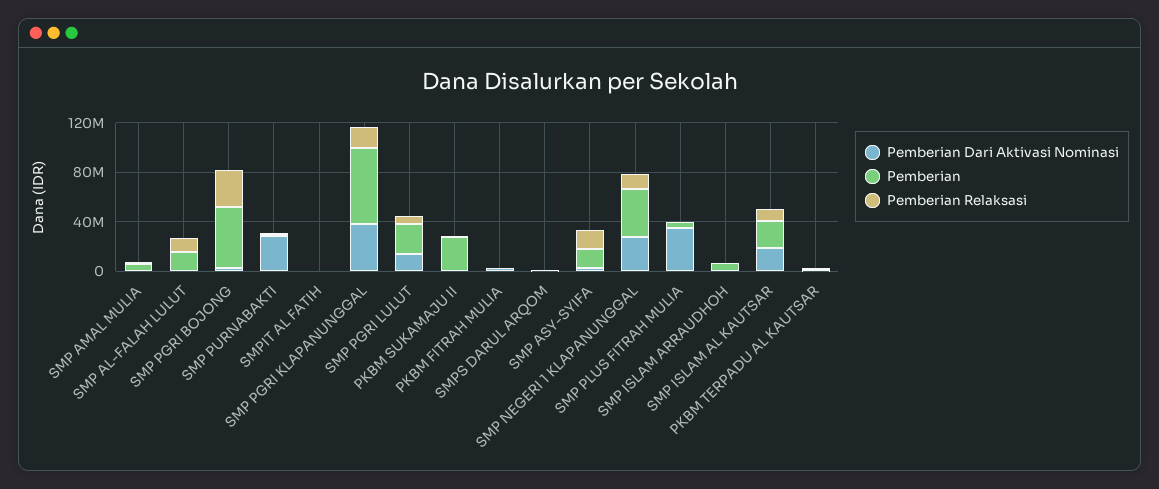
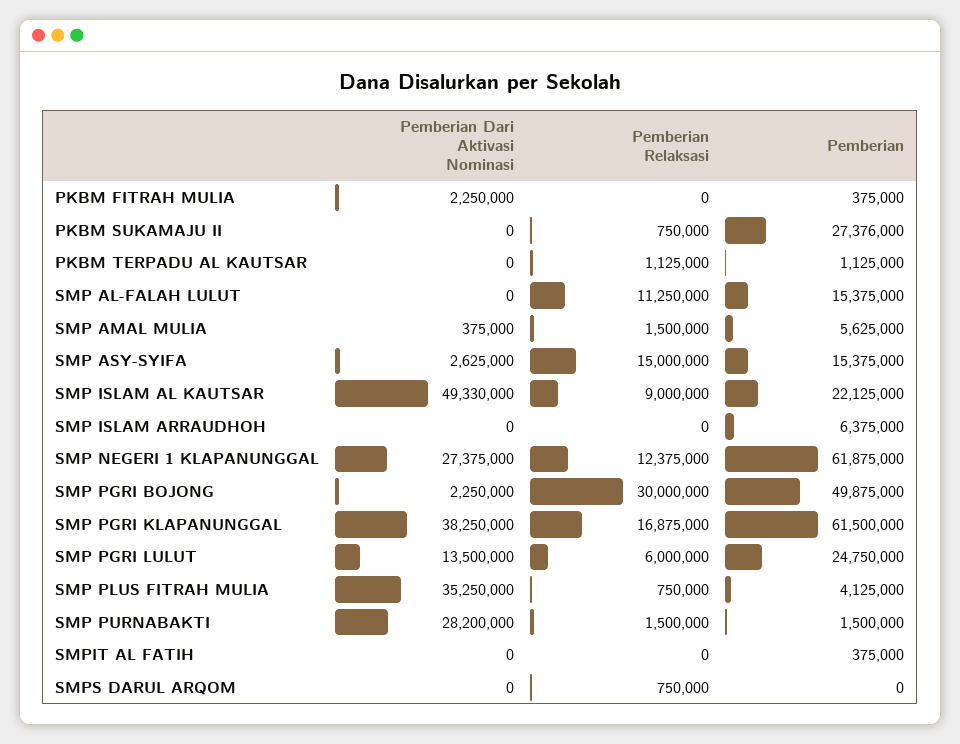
  {
    "Pemberian Dari Aktivasi Nominasi": {
      "SMP AMAL MULIA": 375000,
      "SMP AL-FALAH LULUT": 0,
      "SMP PGRI BOJONG": 2250000,
      "SMP PURNABAKTI": 28200000,
      "SMPIT AL FATIH": 0,
      "SMP PGRI KLAPANUNGGAL": 38250000,
      "SMP PGRI LULUT": 13500000,
      "PKBM SUKAMAJU II": 0,
      "PKBM FITRAH MULIA": 2250000,
      "SMPS DARUL ARQOM": 0,
      "SMP ASY-SYIFA": 2625000,
      "SMP NEGERI 1 KLAPANUNGGAL": 27375000,
      "SMP PLUS FITRAH MULIA": 35250000,
      "SMP ISLAM ARRAUDHOH": 0,
-     "SMP ISLAM AL KAUTSAR": 20000000,
+     "SMP ISLAM AL KAUTSAR": 49330000,
      "PKBM TERPADU AL KAUTSAR": 0
    },
    "Pemberian": {
      "SMP AMAL MULIA": 5625000,
      "SMP AL-FALAH LULUT": 15375000,
      "SMP PGRI BOJONG": 49875000,
      "SMP PURNABAKTI": 1500000,
      "SMPIT AL FATIH": 375000,
      "SMP PGRI KLAPANUNGGAL": 61500000,
      "SMP PGRI LULUT": 24750000,
      "PKBM SUKAMAJU II": 27376000,
      "PKBM FITRAH MULIA": 375000,
      "SMPS DARUL ARQOM": 0,
      "SMP ASY-SYIFA": 15375000,
-     "SMP NEGERI 1 KLAPANUNGGAL": 40000000,
+     "SMP NEGERI 1 KLAPANUNGGAL": 61875000,
      "SMP PLUS FITRAH MULIA": 4125000,
      "SMP ISLAM ARRAUDHOH": 6375000,
      "SMP ISLAM AL KAUTSAR": 22125000,
      "PKBM TERPADU AL KAUTSAR": 1125000
    },
    "Pemberian Relaksasi": {
      "SMP AMAL MULIA": 1500000,
      "SMP AL-FALAH LULUT": 11250000,
      "SMP PGRI BOJONG": 30000000,
      "SMP PURNABAKTI": 1500000,
      "SMPIT AL FATIH": 0,
      "SMP PGRI KLAPANUNGGAL": 16875000,
      "SMP PGRI LULUT": 6000000,
      "PKBM SUKAMAJU II": 750000,
      "PKBM FITRAH MULIA": 0,
      "SMPS DARUL ARQOM": 750000,
      "SMP ASY-SYIFA": 15000000,
      "SMP NEGERI 1 KLAPANUNGGAL": 12375000,
      "SMP PLUS FITRAH MULIA": 750000,
      "SMP ISLAM ARRAUDHOH": 0,
      "SMP ISLAM AL KAUTSAR": 9000000,
      "PKBM TERPADU AL KAUTSAR": 1125000
    }
  }

